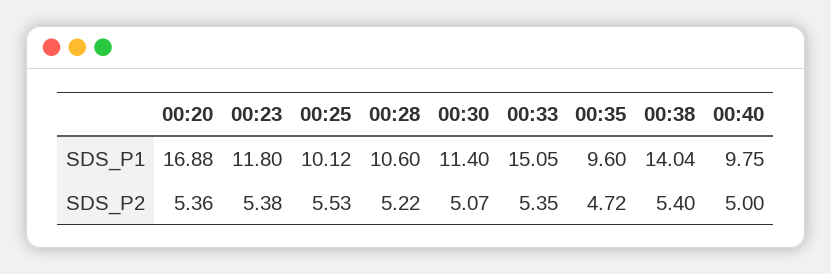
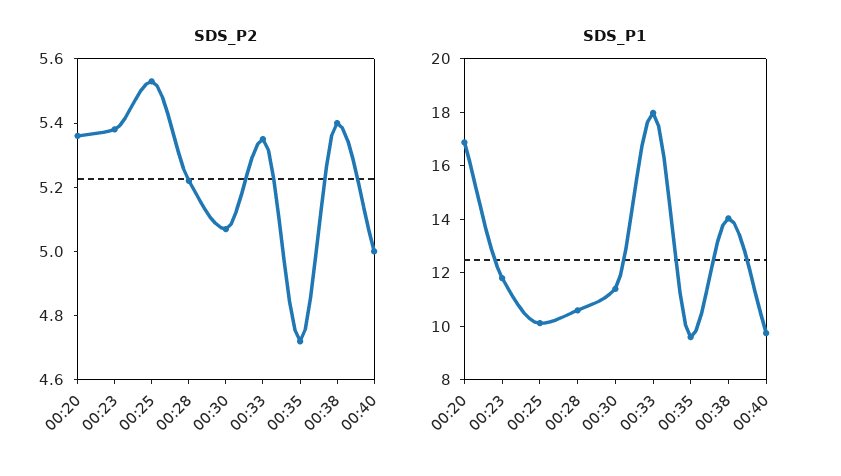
  {
    "SDS_P1": {
      "00:20": 16.88,
      "00:23": 11.8,
      "00:25": 10.12,
      "00:28": 10.6,
      "00:30": 11.4,
-     "00:33": 15.05,
+     "00:33": 18,
      "00:35": 9.6,
      "00:38": 14.04,
      "00:40": 9.75
    },
    "SDS_P2": {
      "00:20": 5.36,
      "00:23": 5.38,
      "00:25": 5.53,
      "00:28": 5.22,
      "00:30": 5.07,
      "00:33": 5.35,
      "00:35": 4.72,
      "00:38": 5.4,
      "00:40": 5
    }
  }

